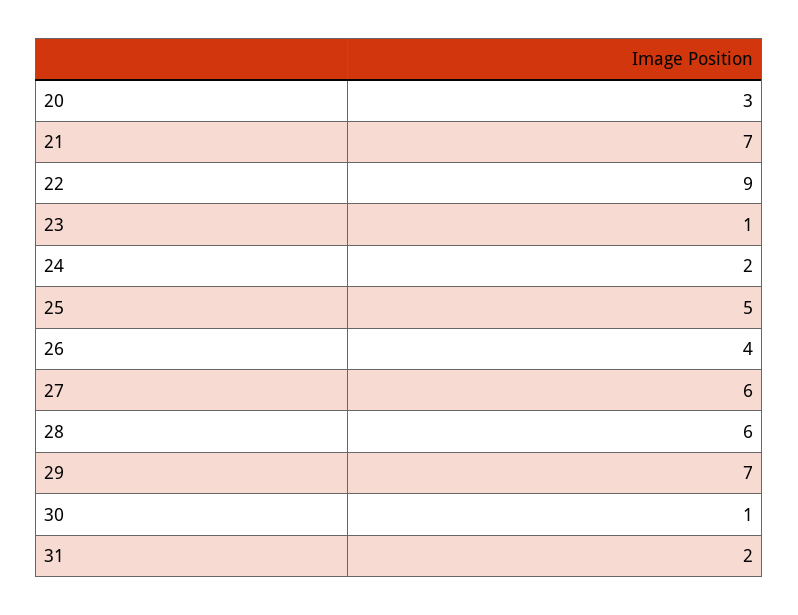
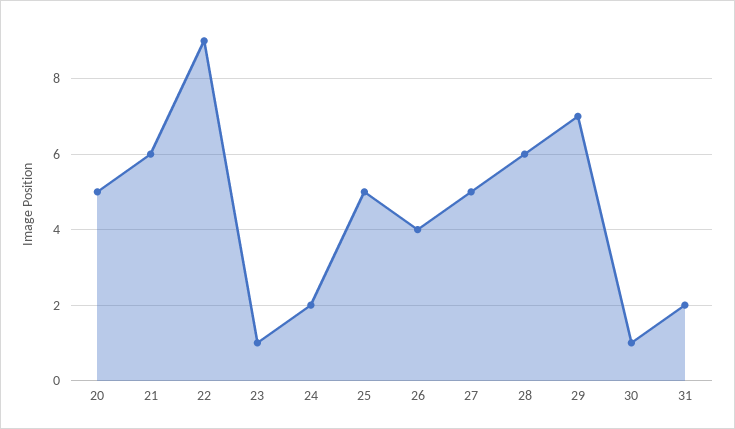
  {
-   "20": 3,
+   "20": 5,
-   "21": 7,
+   "21": 6,
    "22": 9,
    "23": 1,
    "24": 2,
    "25": 5,
    "26": 4,
-   "27": 6,
+   "27": 5,
    "28": 6,
    "29": 7,
    "30": 1,
    "31": 2
  }

